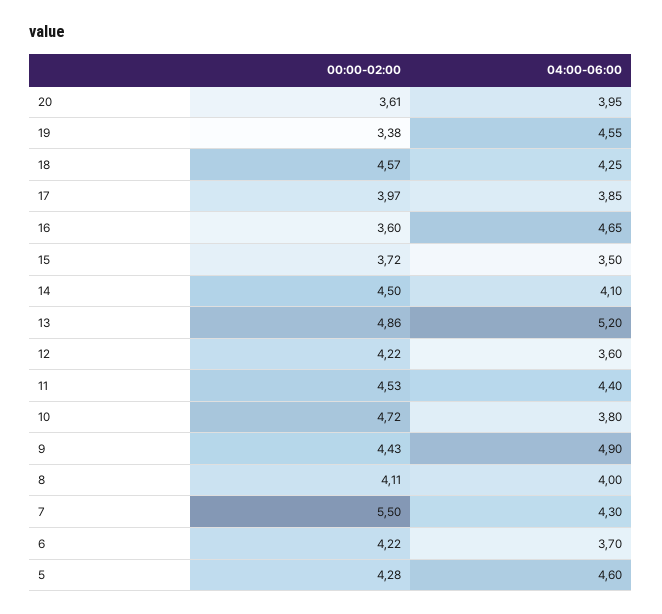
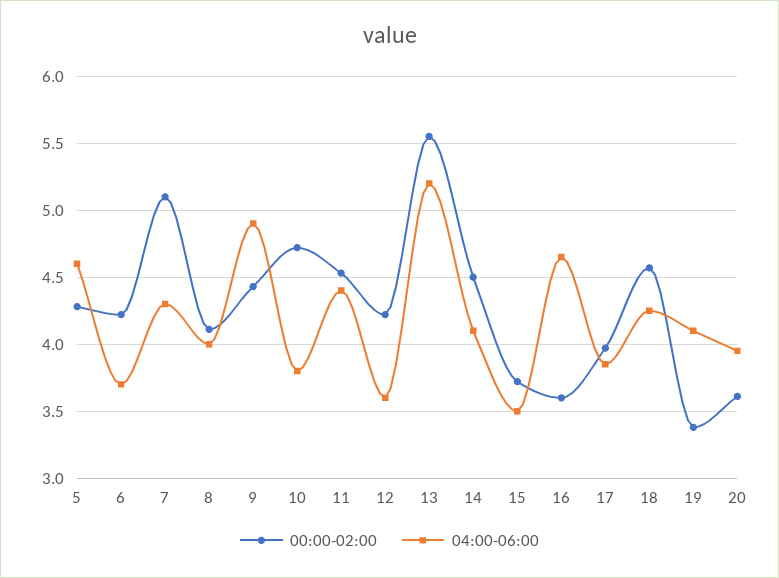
  {
    "00:00-02:00": {
      "20": 3.61,
      "19": 3.38,
      "18": 4.57,
      "17": 3.97,
      "16": 3.6,
      "15": 3.72,
      "14": 4.5,
-     "13": 4.86,
+     "13": 5.55,
      "12": 4.22,
      "11": 4.53,
      "10": 4.72,
      "9": 4.43,
      "8": 4.11,
-     "7": 5.5,
+     "7": 5.1,
      "6": 4.22,
      "5": 4.28
    },
    "04:00-06:00": {
      "20": 3.95,
-     "19": 4.55,
+     "19": 4.1,
      "18": 4.25,
      "17": 3.85,
      "16": 4.65,
      "15": 3.5,
      "14": 4.1,
      "13": 5.2,
      "12": 3.6,
      "11": 4.4,
      "10": 3.8,
      "9": 4.9,
      "8": 4,
      "7": 4.3,
      "6": 3.7,
      "5": 4.6
    }
  }

